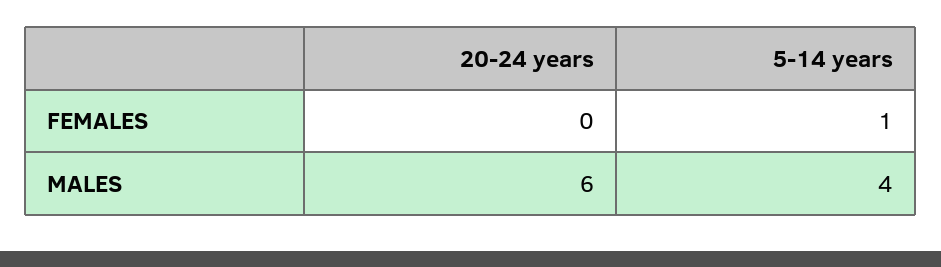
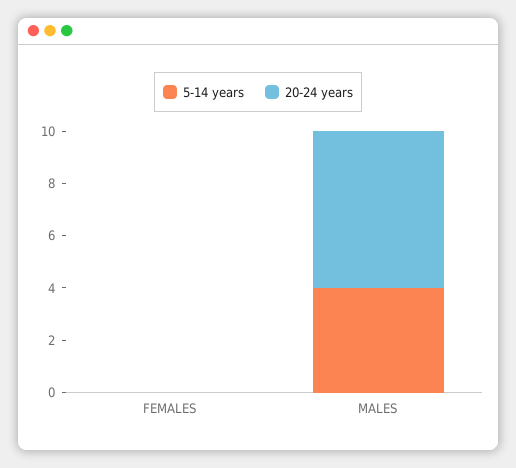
  {
    "20-24 years": {
      "FEMALES": 0,
      "MALES": 6
    },
    "5-14 years": {
-     "FEMALES": 1,
+     "FEMALES": 0,
      "MALES": 4
    }
  }

